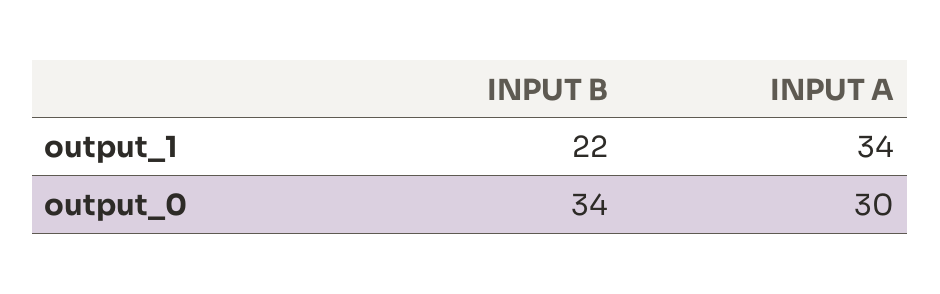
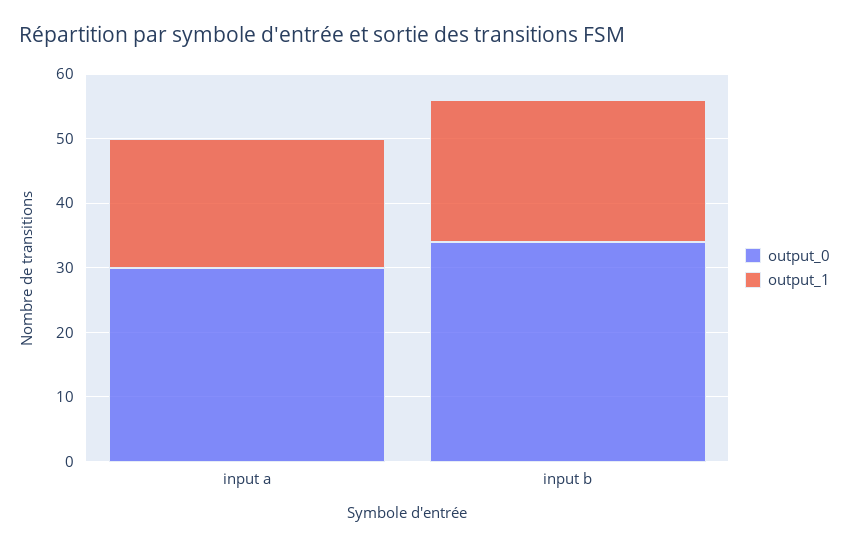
  {
    "output_1": {
      "INPUT B": 22,
-     "INPUT A": 34
+     "INPUT A": 20
    },
    "output_0": {
      "INPUT B": 34,
      "INPUT A": 30
    }
  }

